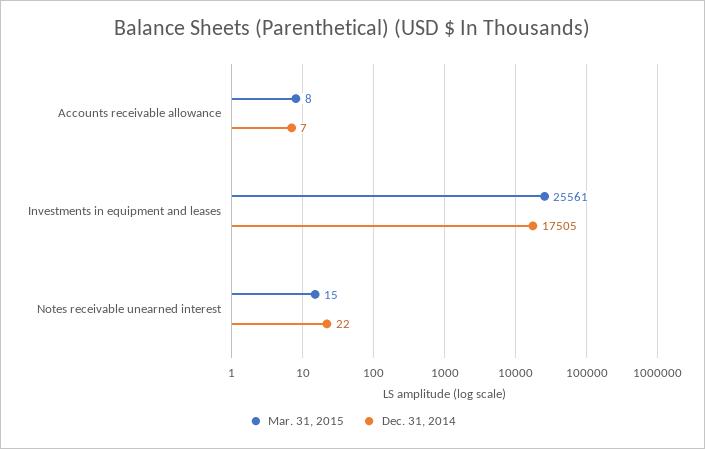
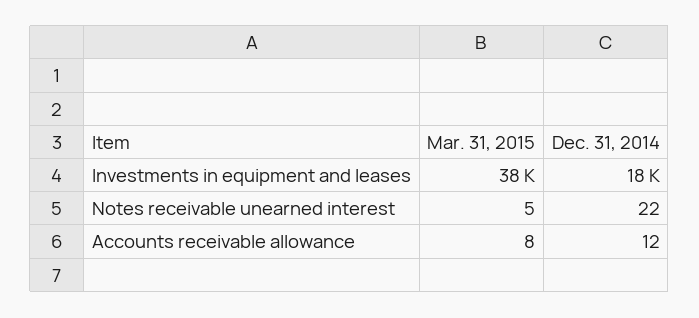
  {
    "Mar. 31, 2015": {
      "Accounts receivable allowance": 8,
-     "Investments in equipment and leases": 25561,
+     "Investments in equipment and leases": 38000,
-     "Notes receivable unearned interest": 15
+     "Notes receivable unearned interest": 5
    },
    "Dec. 31, 2014": {
-     "Accounts receivable allowance": 7,
+     "Accounts receivable allowance": 12,
      "Investments in equipment and leases": 17505,
      "Notes receivable unearned interest": 22
    }
  }

